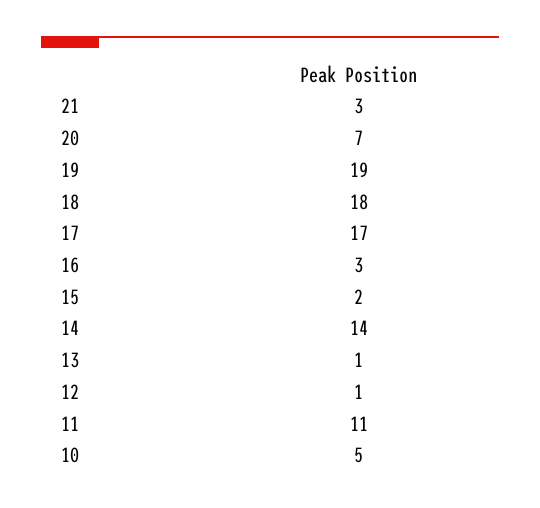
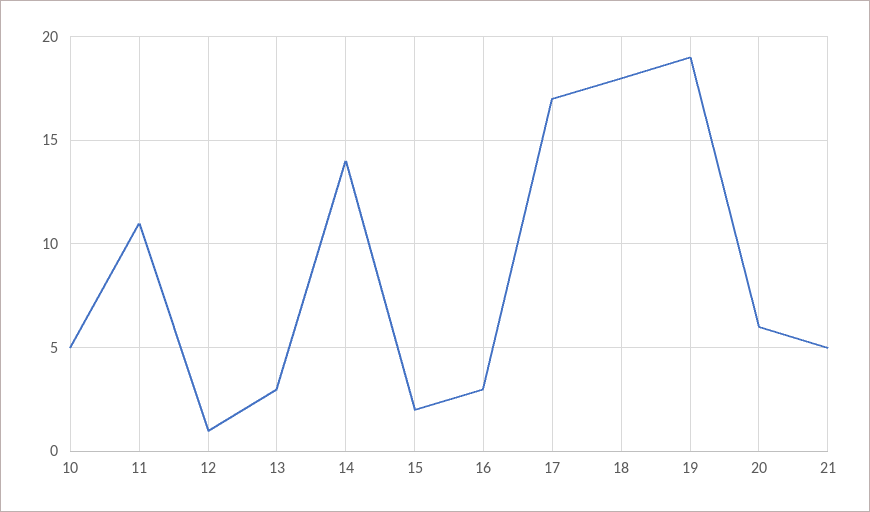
  {
-   "21": 3,
+   "21": 5,
-   "20": 7,
+   "20": 6,
    "19": 19,
    "18": 18,
    "17": 17,
    "16": 3,
    "15": 2,
    "14": 14,
-   "13": 1,
+   "13": 3,
    "12": 1,
    "11": 11,
    "10": 5
  }

